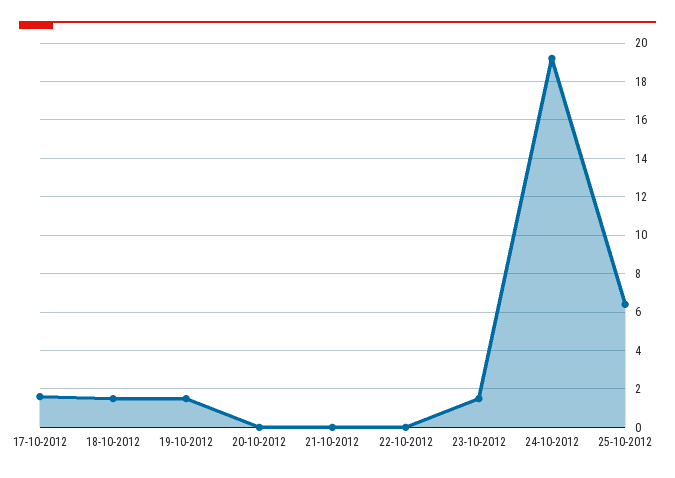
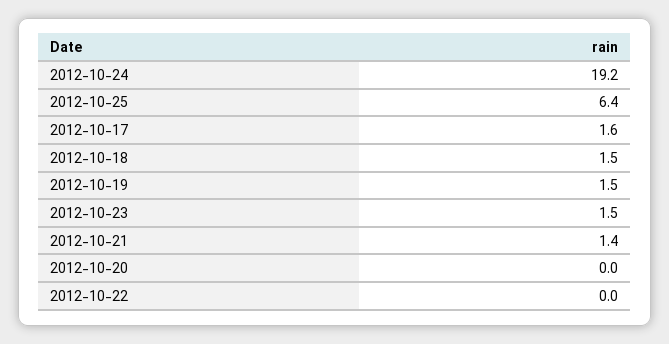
  {
    "17-10-2012": 1.6,
    "18-10-2012": 1.5,
    "19-10-2012": 1.5,
    "20-10-2012": 0,
-   "21-10-2012": 0,
+   "21-10-2012": 1.4,
    "22-10-2012": 0,
    "23-10-2012": 1.5,
    "24-10-2012": 19.2,
    "25-10-2012": 6.4
  }

